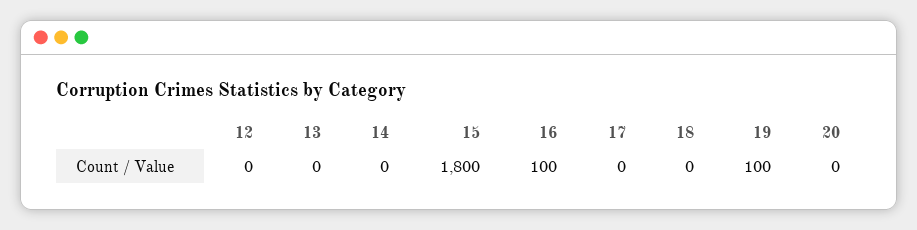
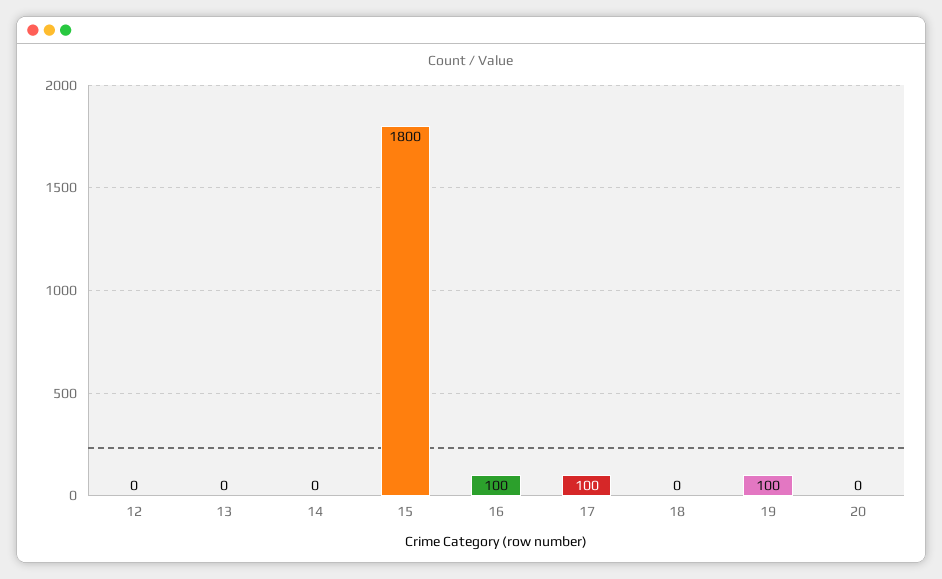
  {
    "12": 0,
    "13": 0,
    "14": 0,
    "15": 1800,
    "16": 100,
-   "17": 0,
+   "17": 100,
    "18": 0,
    "19": 100,
    "20": 0
  }

